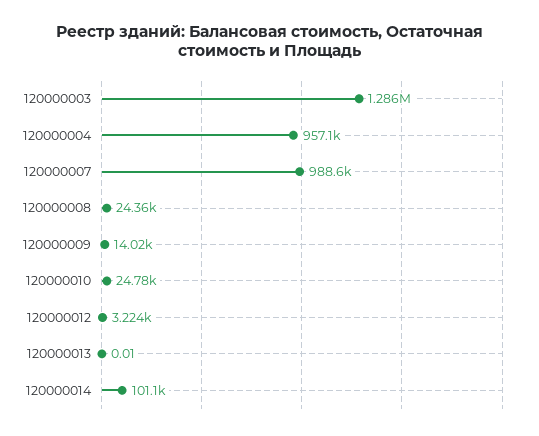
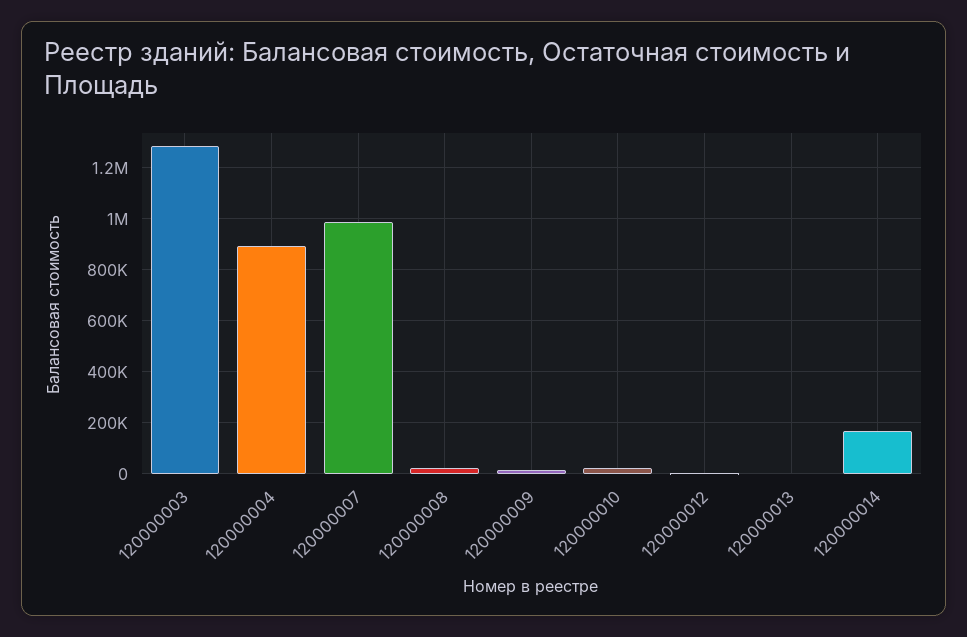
  {
    "120000003": 1286000,
-   "120000004": 957100,
+   "120000004": 900000,
    "120000007": 988600,
    "120000008": 24360,
    "120000009": 14020,
    "120000010": 24780,
    "120000012": 3224,
    "120000013": 0.01,
-   "120000014": 101100
+   "120000014": 175000
  }

